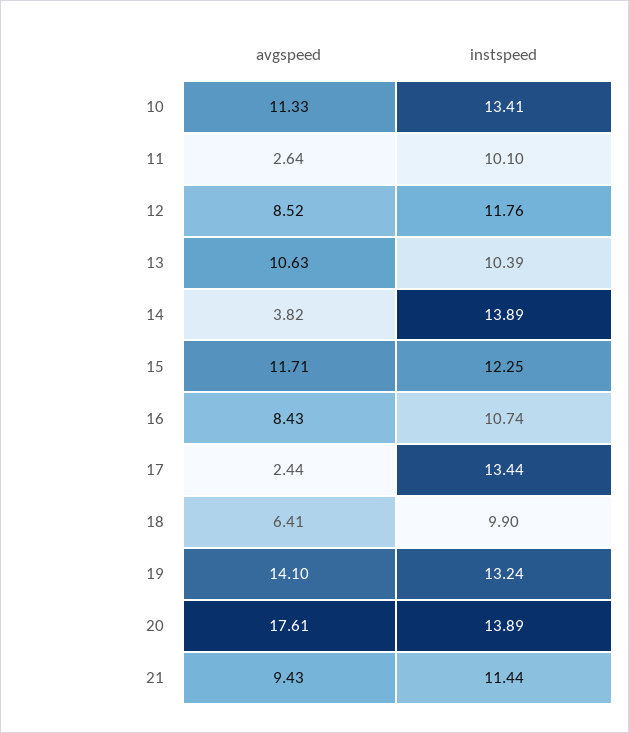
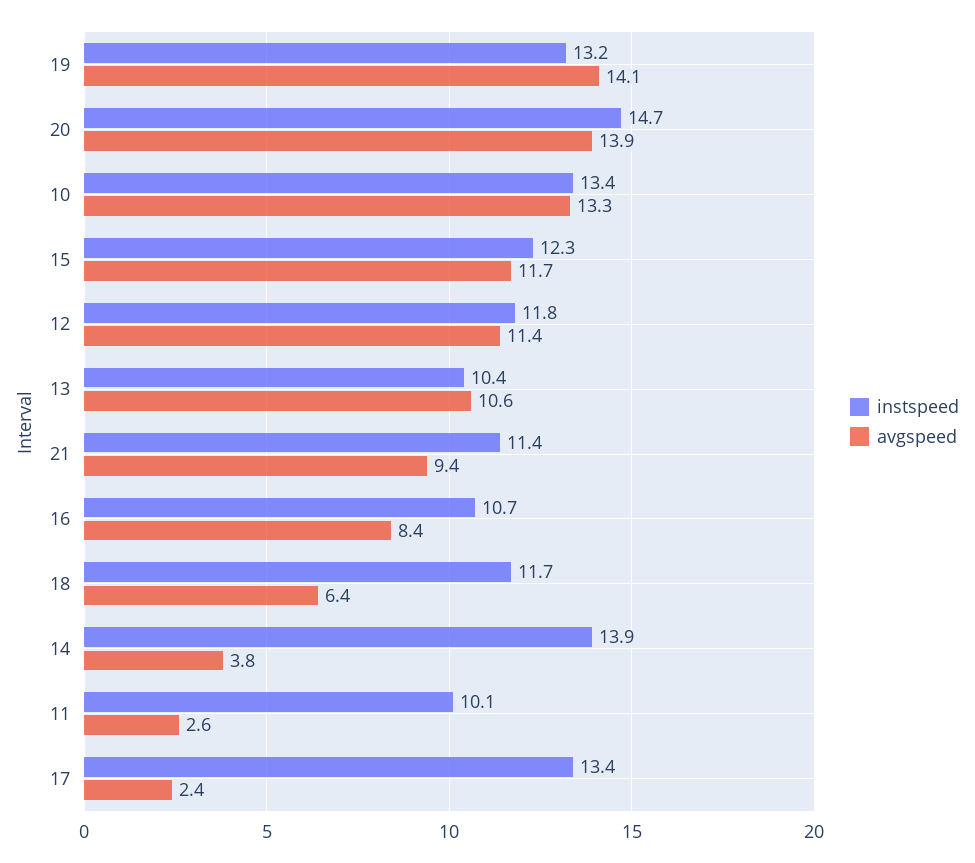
  {
    "avgspeed": {
-     "10": 11.33,
+     "10": 13.3,
      "11": 2.64,
-     "12": 8.52,
+     "12": 11.4,
      "13": 10.63,
      "14": 3.82,
      "15": 11.71,
      "16": 8.43,
      "17": 2.44,
      "18": 6.41,
      "19": 14.1,
-     "20": 17.61,
+     "20": 13.9,
      "21": 9.43
    },
    "instspeed": {
      "10": 13.41,
      "11": 10.1,
      "12": 11.76,
      "13": 10.39,
      "14": 13.89,
      "15": 12.25,
      "16": 10.74,
      "17": 13.44,
-     "18": 9.9,
+     "18": 11.7,
      "19": 13.24,
-     "20": 13.89,
+     "20": 14.7,
      "21": 11.44
    }
  }

